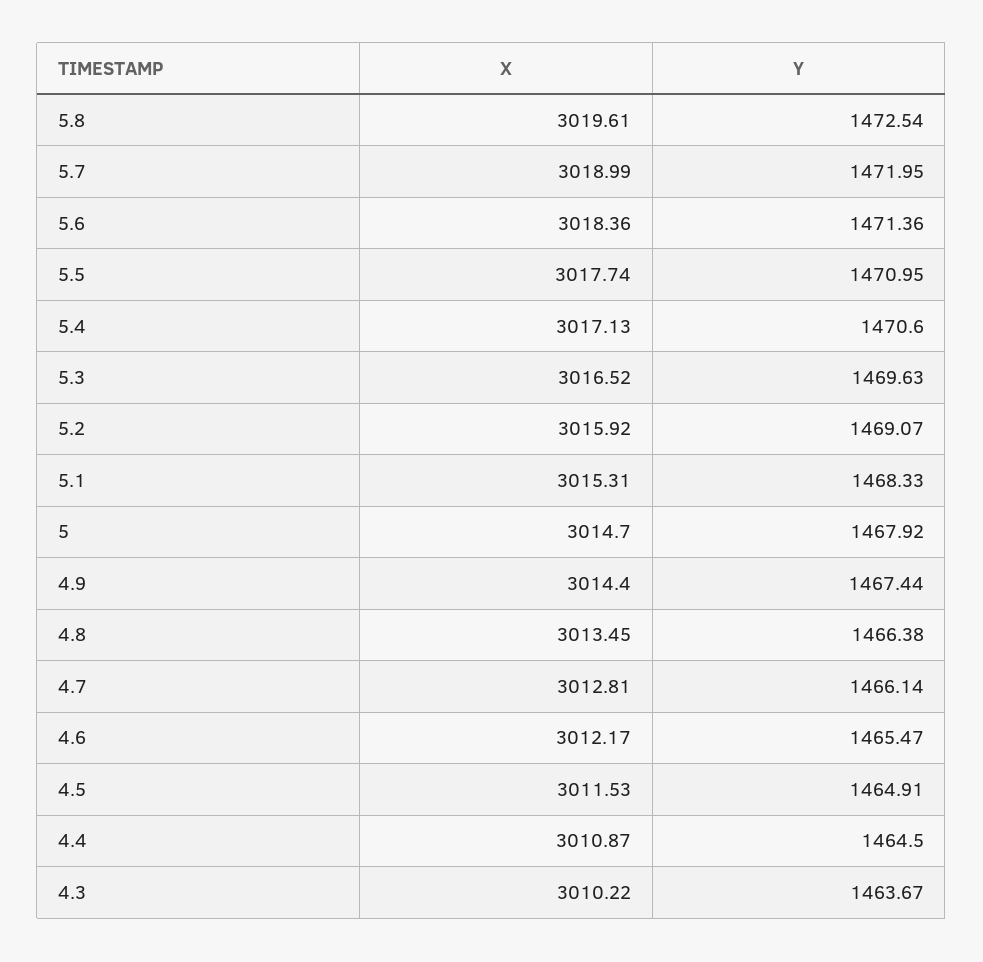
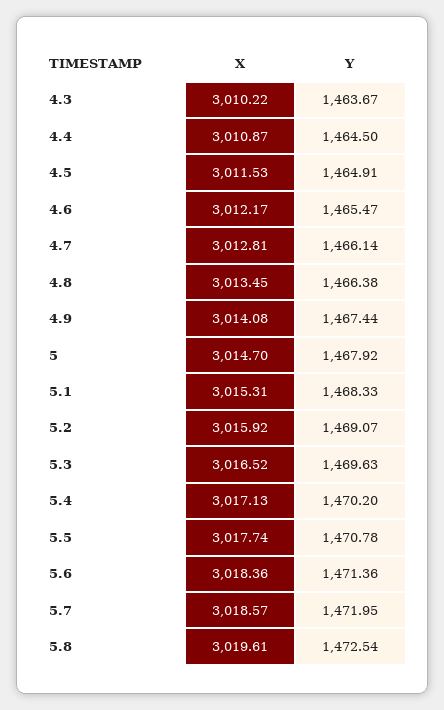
  {
    "X": {
      "5.8": 3019.61,
-     "5.7": 3018.99,
+     "5.7": 3018.57,
      "5.6": 3018.36,
      "5.5": 3017.74,
      "5.4": 3017.13,
      "5.3": 3016.52,
      "5.2": 3015.92,
      "5.1": 3015.31,
      "5": 3014.7,
-     "4.9": 3014.4,
+     "4.9": 3014.08,
      "4.8": 3013.45,
      "4.7": 3012.81,
      "4.6": 3012.17,
      "4.5": 3011.53,
      "4.4": 3010.87,
      "4.3": 3010.22
    },
    "Y": {
      "5.8": 1472.54,
      "5.7": 1471.95,
      "5.6": 1471.36,
-     "5.5": 1470.95,
+     "5.5": 1470.78,
-     "5.4": 1470.6,
+     "5.4": 1470.2,
      "5.3": 1469.63,
      "5.2": 1469.07,
      "5.1": 1468.33,
      "5": 1467.92,
      "4.9": 1467.44,
      "4.8": 1466.38,
      "4.7": 1466.14,
      "4.6": 1465.47,
      "4.5": 1464.91,
      "4.4": 1464.5,
      "4.3": 1463.67
    }
  }

